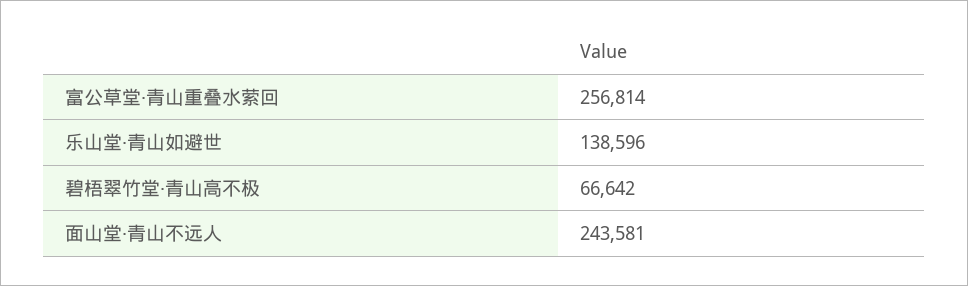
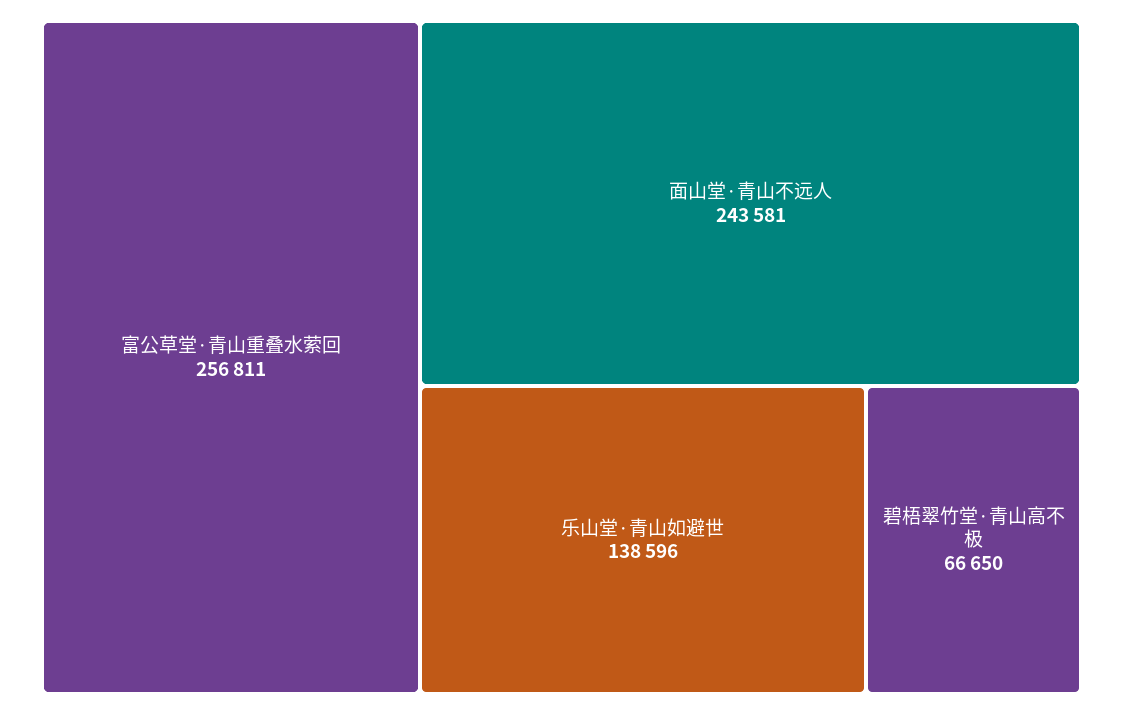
  {
-   "富公草堂·青山重叠水萦回": 256814,
+   "富公草堂·青山重叠水萦回": 256811,
    "乐山堂·青山如避世": 138596,
-   "碧梧翠竹堂·青山高不极": 66642,
+   "碧梧翠竹堂·青山高不极": 66650,
    "面山堂·青山不远人": 243581
  }

